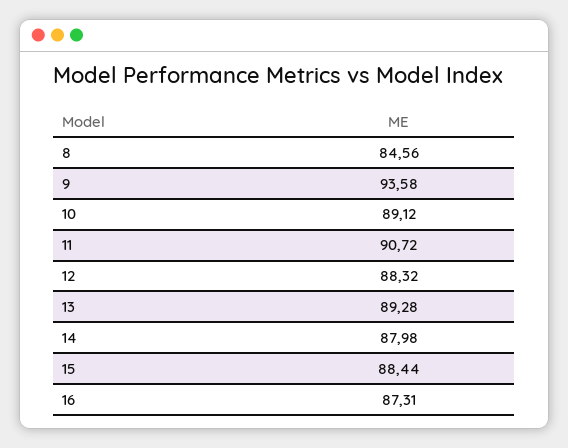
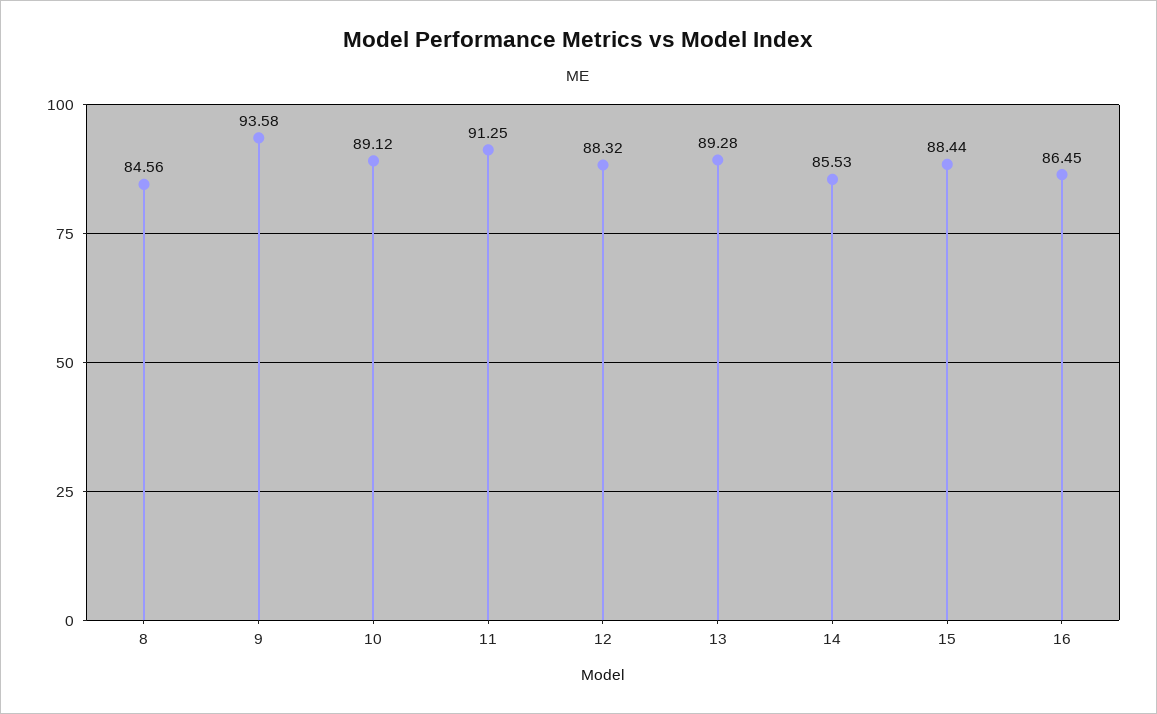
  {
    "8": 84.56,
    "9": 93.58,
    "10": 89.12,
-   "11": 90.72,
+   "11": 91.25,
    "12": 88.32,
    "13": 89.28,
-   "14": 87.98,
+   "14": 85.53,
    "15": 88.44,
-   "16": 87.31
+   "16": 86.45
  }

